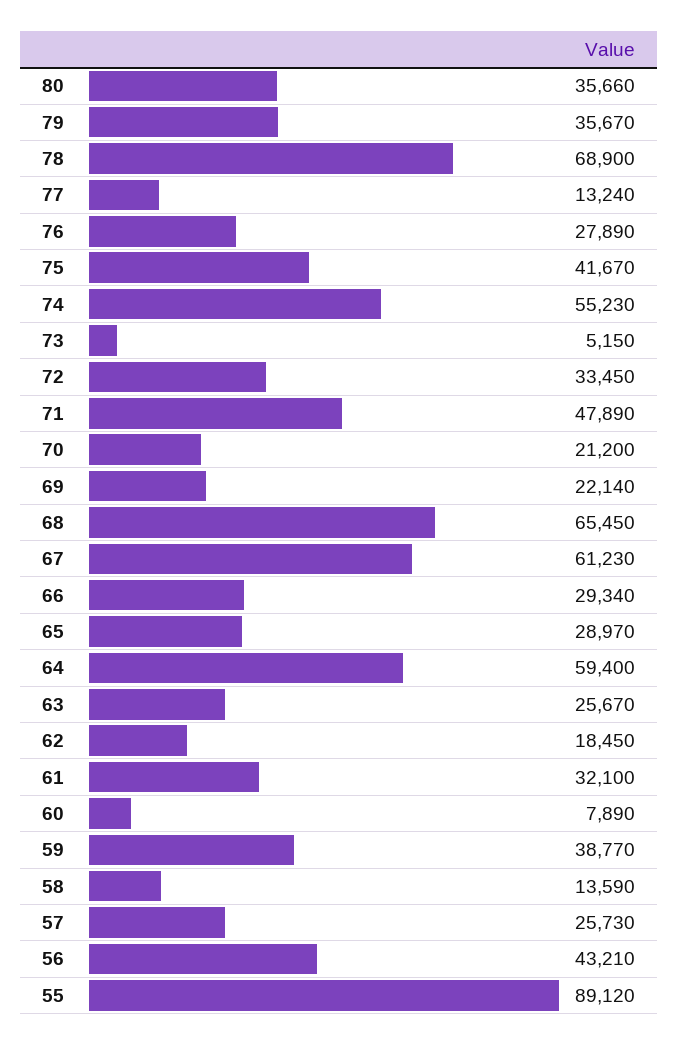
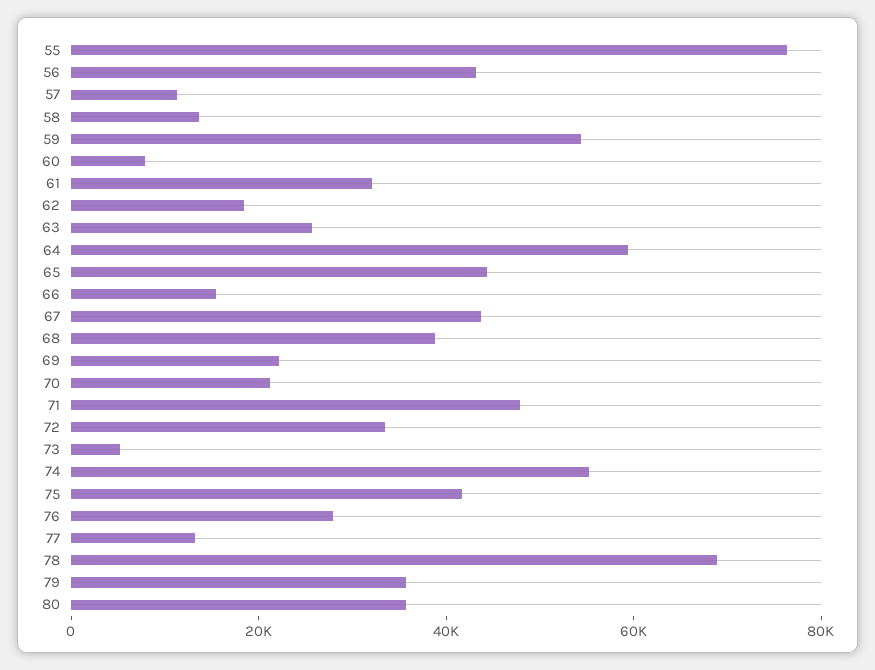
  {
    "80": 35660,
    "79": 35670,
    "78": 68900,
    "77": 13240,
    "76": 27890,
    "75": 41670,
    "74": 55230,
    "73": 5150,
    "72": 33450,
    "71": 47890,
    "70": 21200,
    "69": 22140,
-   "68": 65450,
+   "68": 40000,
-   "67": 61230,
+   "67": 45000,
-   "66": 29340,
+   "66": 15000,
-   "65": 28970,
+   "65": 45000,
    "64": 59400,
    "63": 25670,
    "62": 18450,
    "61": 32100,
    "60": 7890,
-   "59": 38770,
+   "59": 55000,
    "58": 13590,
-   "57": 25730,
+   "57": 10000,
    "56": 43210,
-   "55": 89120
+   "55": 75000
  }

